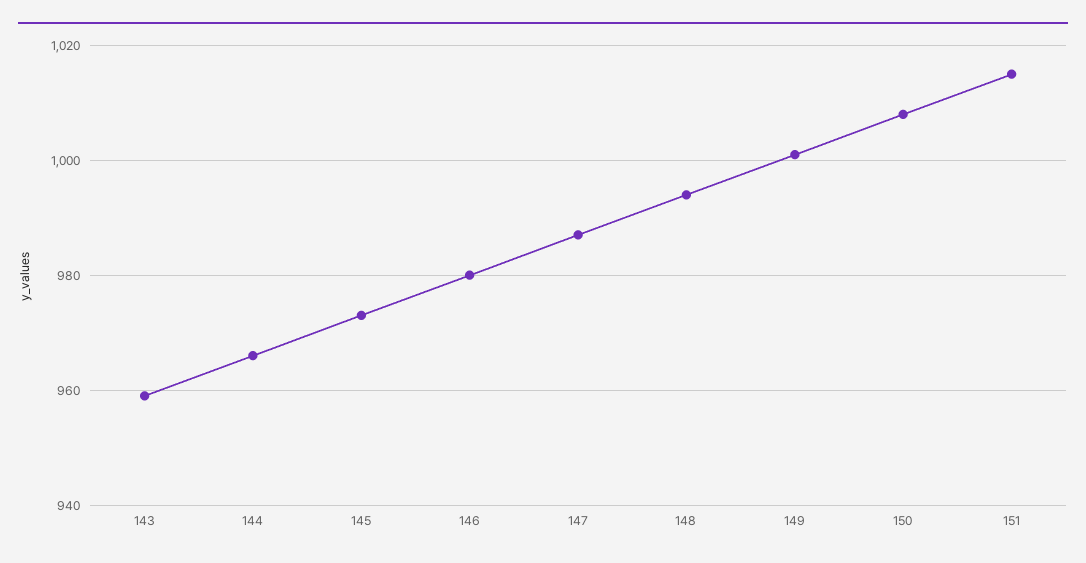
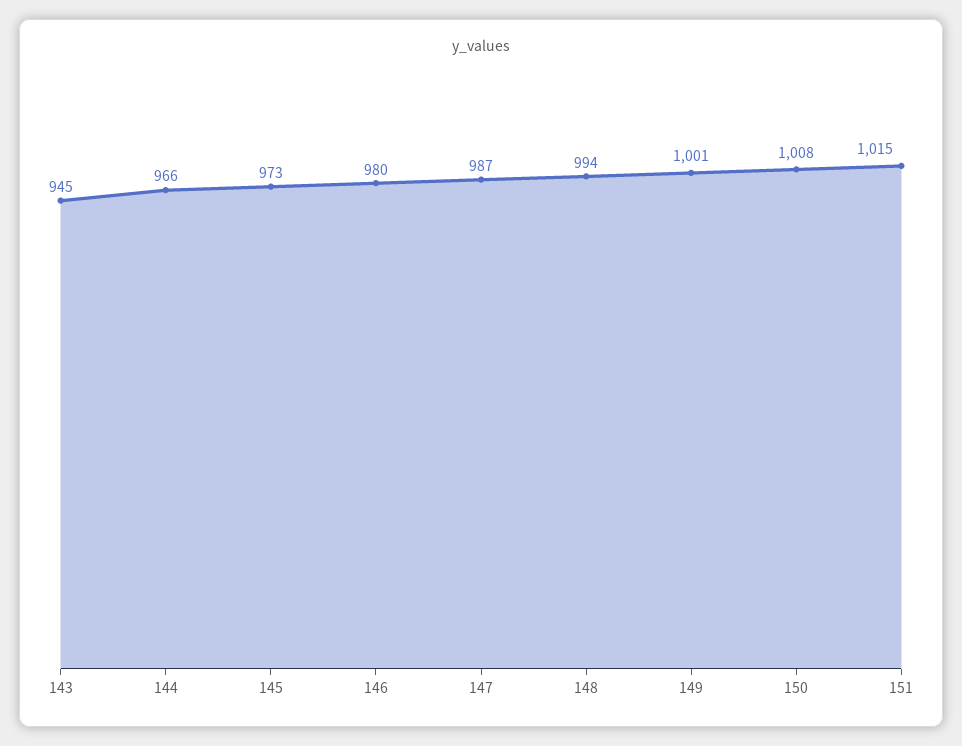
  {
-   "143": 960,
+   "143": 945,
    "144": 966,
    "145": 973,
    "146": 980,
    "147": 987,
    "148": 994,
    "149": 1001,
    "150": 1008,
    "151": 1015
  }

